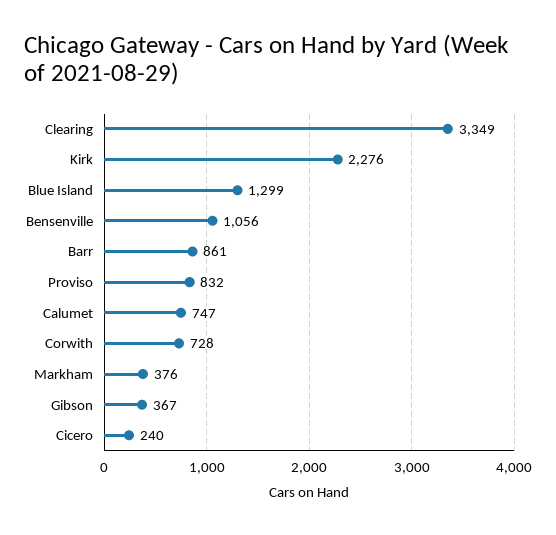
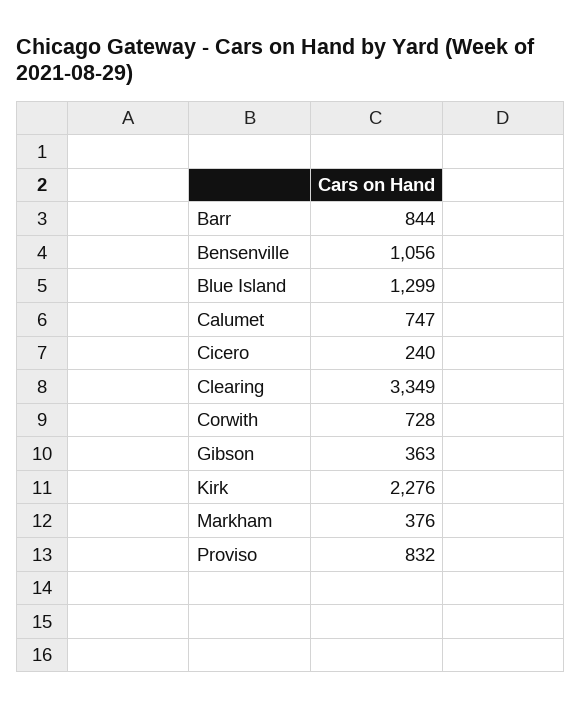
  {
    "Clearing": 3349,
    "Kirk": 2276,
    "Blue Island": 1299,
    "Bensenville": 1056,
-   "Barr": 861,
+   "Barr": 844,
    "Proviso": 832,
    "Calumet": 747,
    "Corwith": 728,
    "Markham": 376,
-   "Gibson": 367,
+   "Gibson": 363,
    "Cicero": 240
  }

